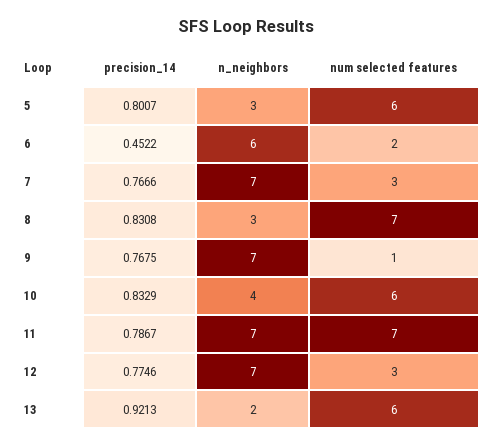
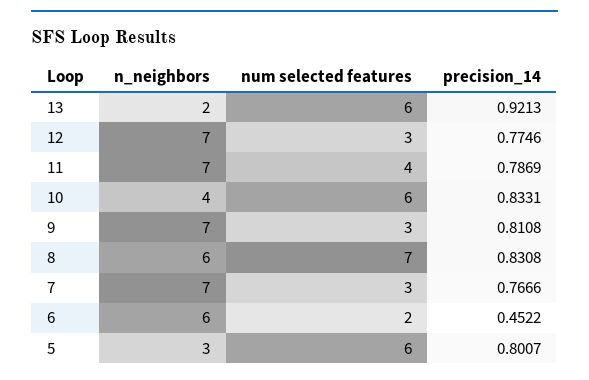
  {
    "precision_14": {
      "5": 0.8007,
      "6": 0.4522,
      "7": 0.7666,
      "8": 0.8308,
-     "9": 0.7675,
+     "9": 0.8108,
-     "10": 0.8329,
+     "10": 0.8331,
-     "11": 0.7867,
+     "11": 0.7869,
      "12": 0.7746,
      "13": 0.9213
    },
    "n_neighbors": {
      "5": 3,
      "6": 6,
      "7": 7,
-     "8": 3,
+     "8": 6,
      "9": 7,
      "10": 4,
      "11": 7,
      "12": 7,
      "13": 2
    },
    "num selected features": {
      "5": 6,
      "6": 2,
      "7": 3,
      "8": 7,
-     "9": 1,
+     "9": 3,
      "10": 6,
-     "11": 7,
+     "11": 4,
      "12": 3,
      "13": 6
    }
  }

